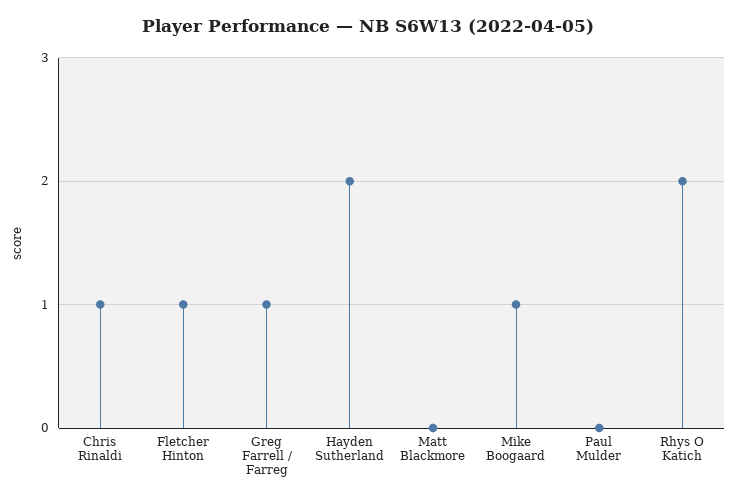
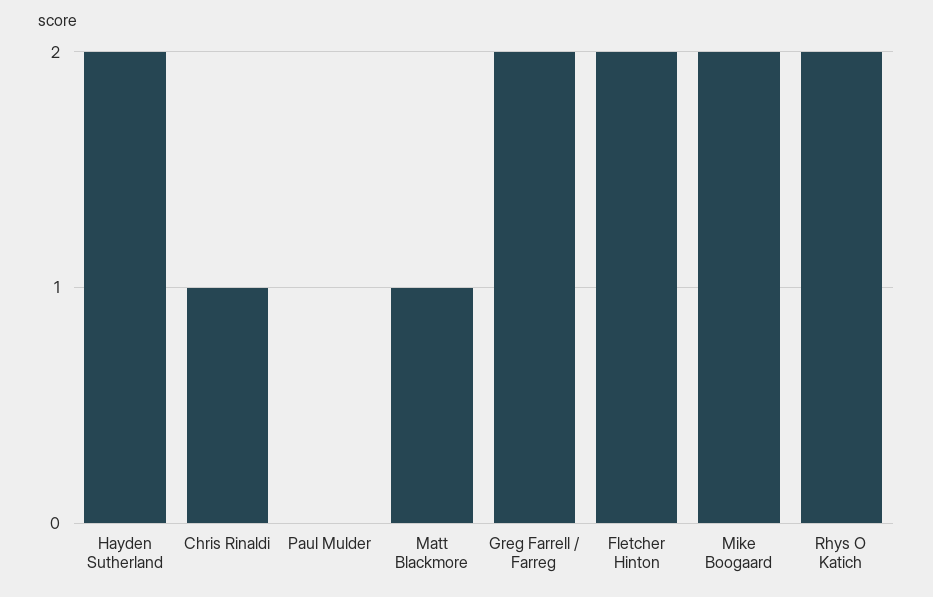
  {
    "Chris Rinaldi": 1,
-   "Fletcher Hinton": 1,
+   "Fletcher Hinton": 2,
-   "Greg Farrell / Farreg": 1,
+   "Greg Farrell / Farreg": 2,
    "Hayden Sutherland": 2,
-   "Matt Blackmore": 0,
+   "Matt Blackmore": 1,
-   "Mike Boogaard": 1,
+   "Mike Boogaard": 2,
    "Paul Mulder": 0,
    "Rhys O Katich": 2
  }

